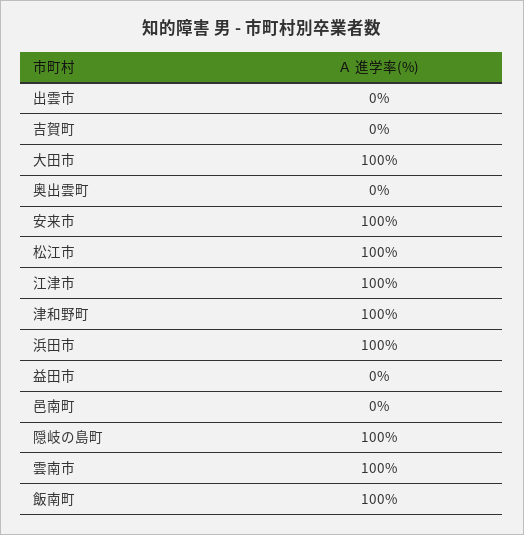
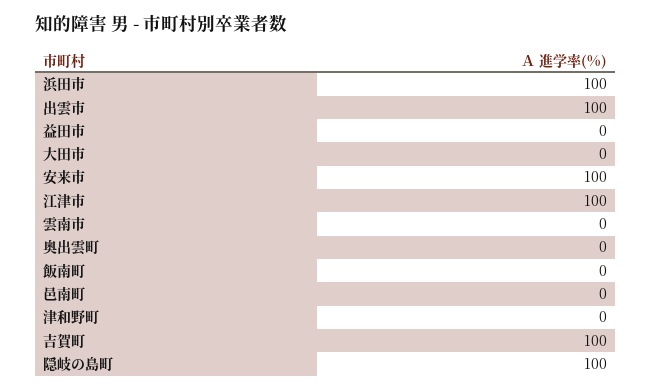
  {
-   "出雲市": 0,
+   "出雲市": 100,
-   "吉賀町": 0,
+   "吉賀町": 100,
-   "大田市": 100,
+   "大田市": 0,
    "奥出雲町": 0,
    "安来市": 100,
-   "松江市": 100,
    "江津市": 100,
-   "津和野町": 100,
+   "津和野町": 0,
    "浜田市": 100,
    "益田市": 0,
    "邑南町": 0,
    "隠岐の島町": 100,
-   "雲南市": 100,
+   "雲南市": 0,
-   "飯南町": 100
+   "飯南町": 0
  }

